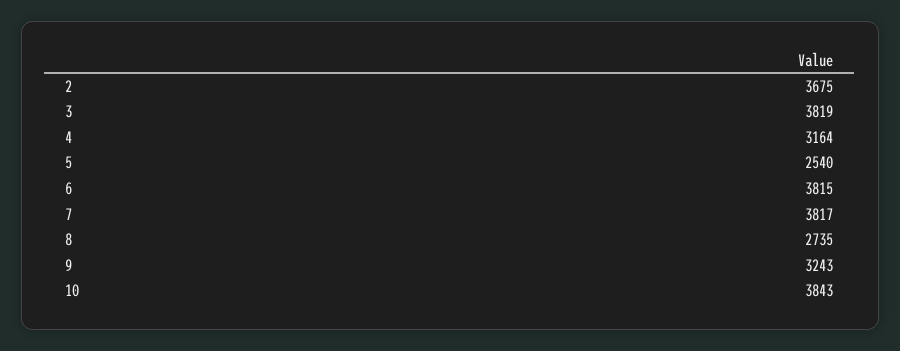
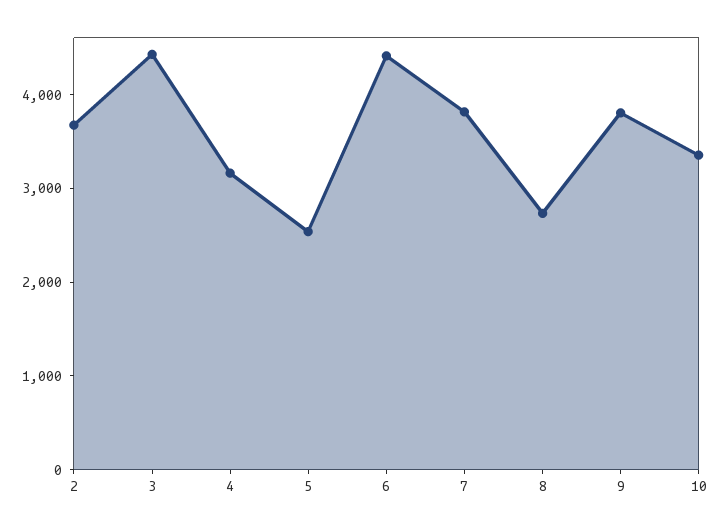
  {
    "2": 3675,
-   "3": 3819,
+   "3": 4400,
    "4": 3164,
    "5": 2540,
-   "6": 3815,
+   "6": 4400,
    "7": 3817,
    "8": 2735,
-   "9": 3243,
+   "9": 3800,
-   "10": 3843
+   "10": 3400
  }

